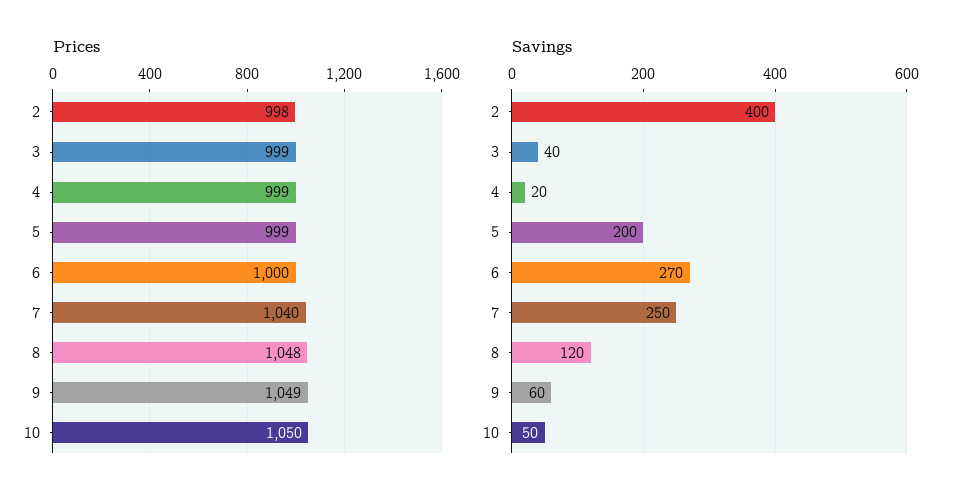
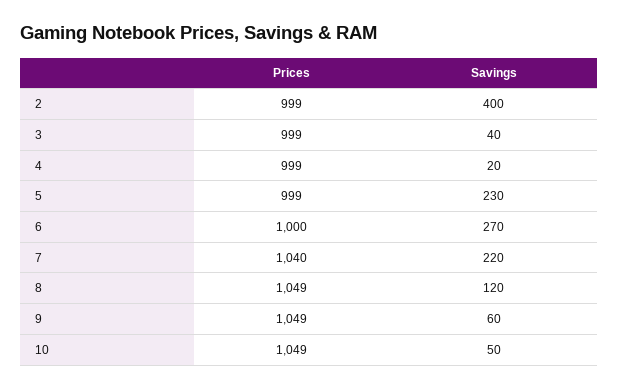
  {
    "Prices": {
-     "2": 998,
+     "2": 999,
      "3": 999,
      "4": 999,
      "5": 999,
      "6": 1000,
      "7": 1040,
-     "8": 1048,
+     "8": 1049,
      "9": 1049,
-     "10": 1050
+     "10": 1049
    },
    "Savings": {
      "2": 400,
      "3": 40,
      "4": 20,
-     "5": 200,
+     "5": 230,
      "6": 270,
-     "7": 250,
+     "7": 220,
      "8": 120,
      "9": 60,
      "10": 50
    }
  }

